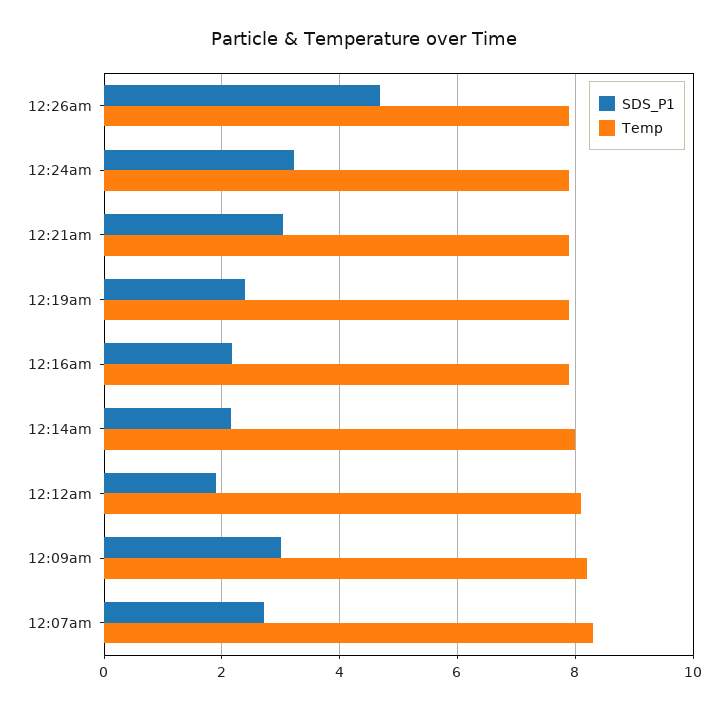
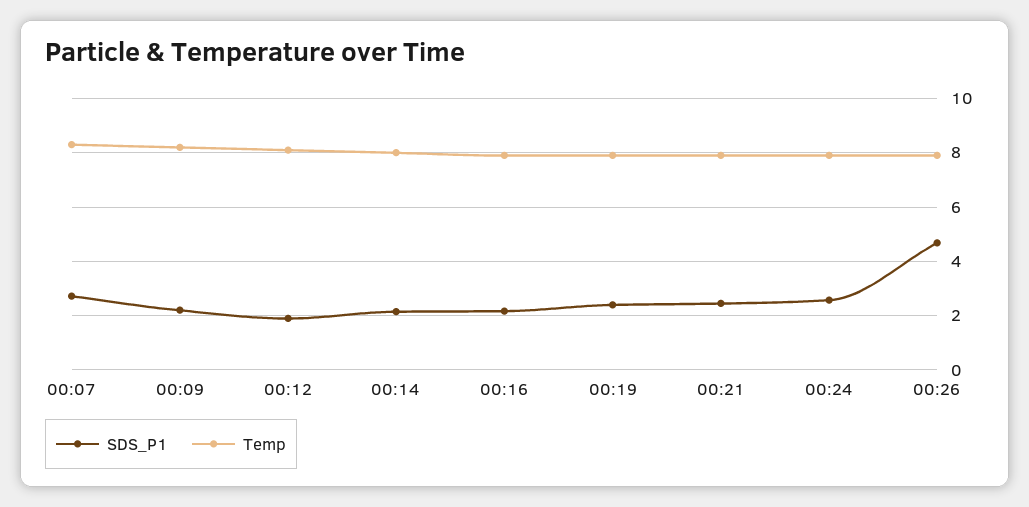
  {
    "SDS_P1": {
      "12:26am": 4.6,
-     "12:24am": 3.2,
+     "12:24am": 2.5,
-     "12:21am": 3,
+     "12:21am": 2.5,
      "12:19am": 2.4,
      "12:16am": 2.2,
      "12:14am": 2.2,
      "12:12am": 2,
-     "12:09am": 3,
+     "12:09am": 2.25,
      "12:07am": 2.8
    },
    "Temp": {
      "12:26am": 8,
      "12:24am": 8,
      "12:21am": 8,
      "12:19am": 8,
      "12:16am": 8,
      "12:14am": 8,
      "12:12am": 8.2,
      "12:09am": 8.2,
      "12:07am": 8.4
    }
  }

